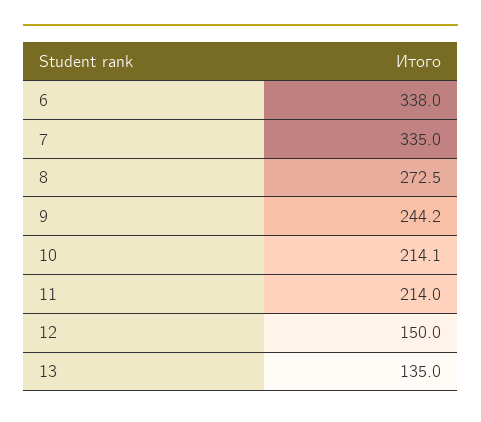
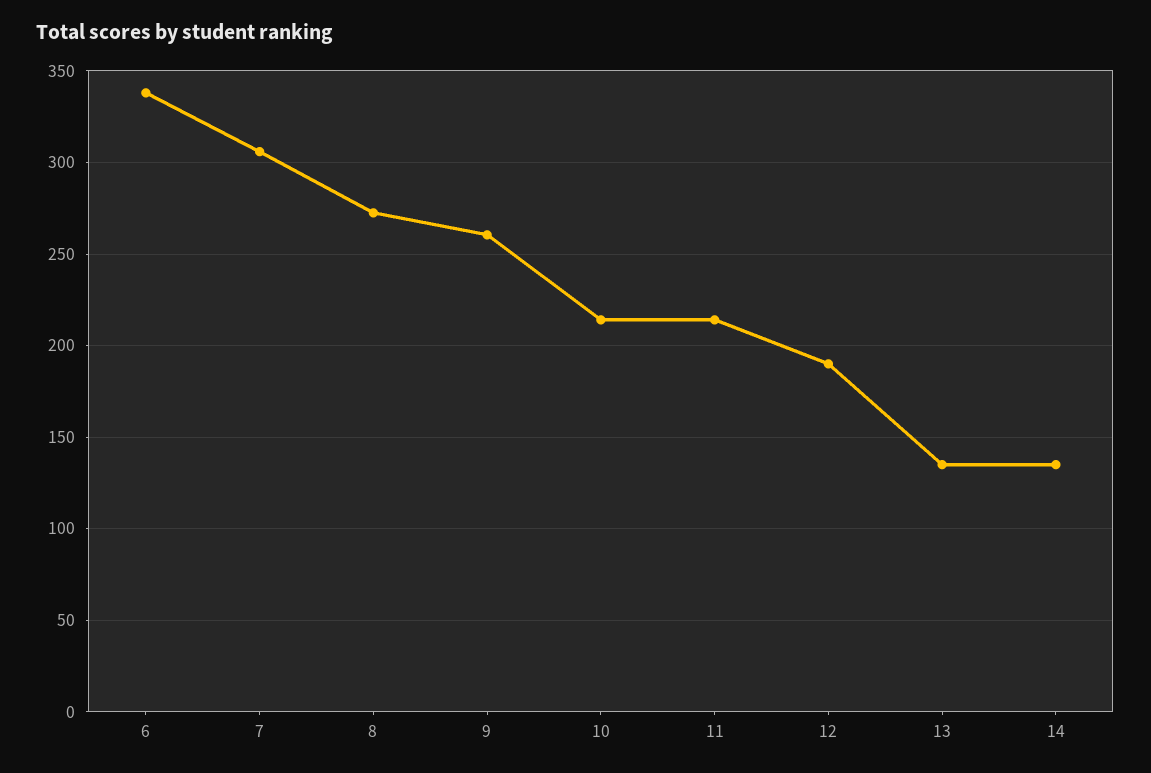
  {
    "6": 338,
-   "7": 335,
+   "7": 305,
    "8": 272.5,
-   "9": 244.2,
+   "9": 260,
    "10": 214.1,
    "11": 214,
-   "12": 150,
+   "12": 190,
-   "13": 135
+   "13": 135,
+   "14": 135
  }

